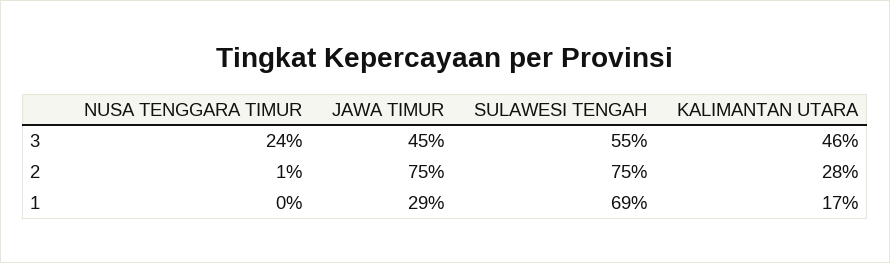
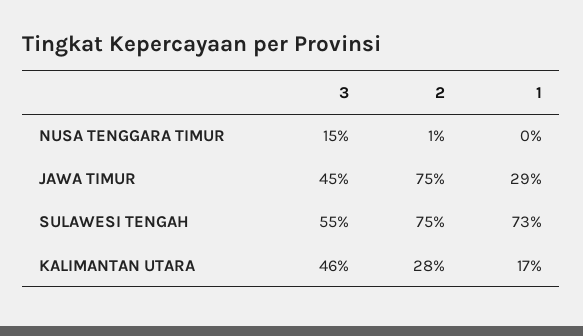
  {
    "NUSA TENGGARA TIMUR": {
-     "3": 24,
+     "3": 15,
      "2": 1,
      "1": 0
    },
    "JAWA TIMUR": {
      "3": 45,
      "2": 75,
      "1": 29
    },
    "SULAWESI TENGAH": {
      "3": 55,
      "2": 75,
-     "1": 69
+     "1": 73
    },
    "KALIMANTAN UTARA": {
      "3": 46,
      "2": 28,
      "1": 17
    }
  }

